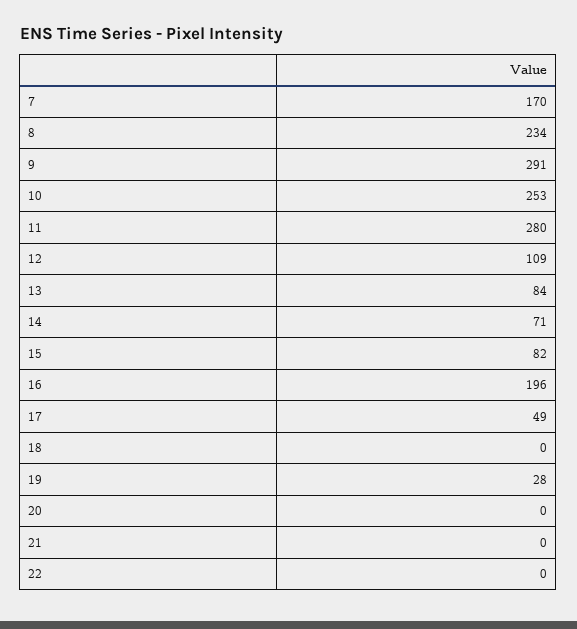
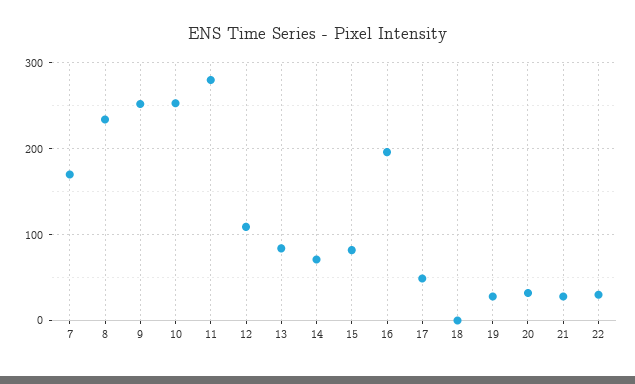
  {
    "7": 170,
    "8": 234,
-   "9": 291,
+   "9": 250,
    "10": 253,
    "11": 280,
    "12": 109,
    "13": 84,
    "14": 71,
    "15": 82,
    "16": 196,
    "17": 49,
    "18": 0,
    "19": 28,
-   "20": 0,
+   "20": 30,
-   "21": 0,
+   "21": 30,
-   "22": 0
+   "22": 30
  }

